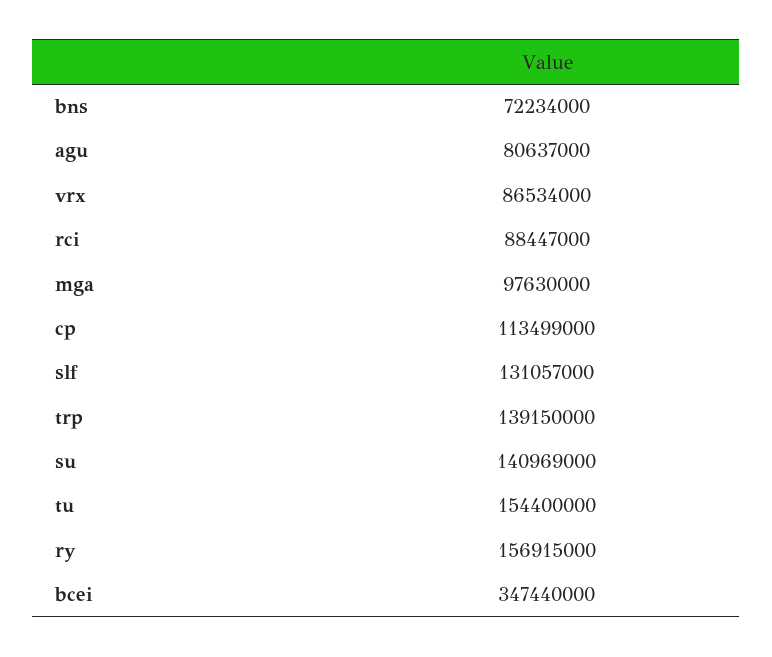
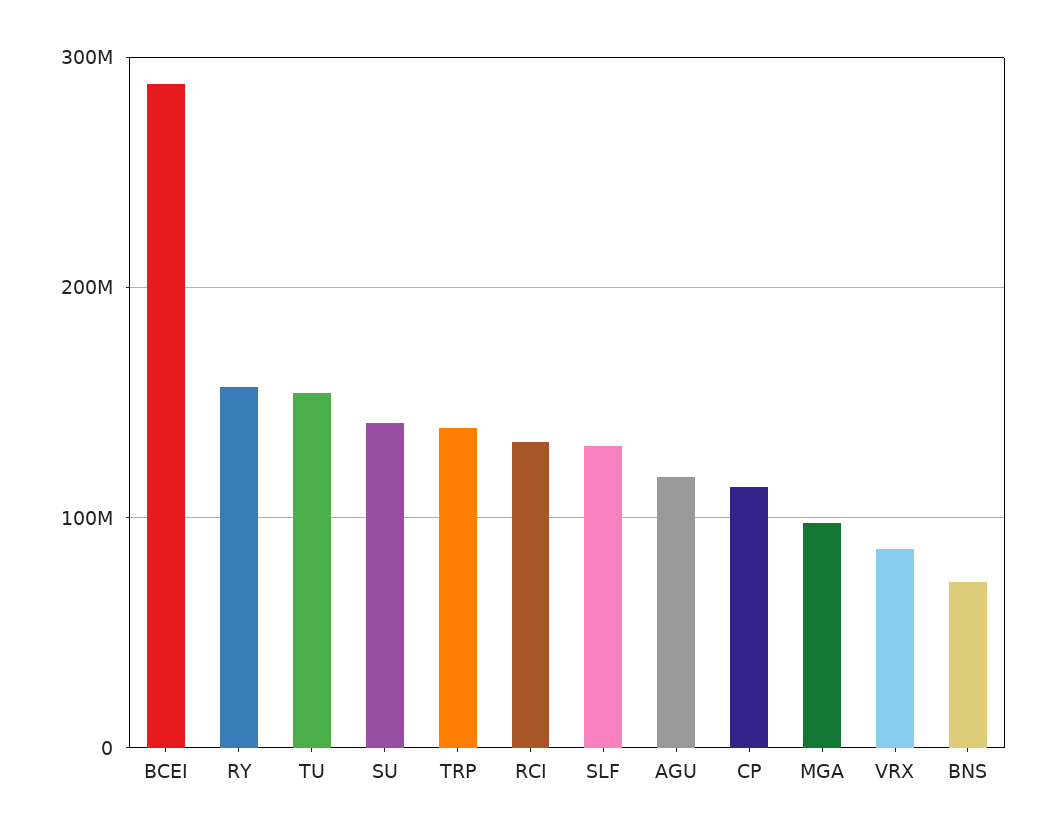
  {
    "bns": 72234000,
-   "agu": 80637000,
+   "agu": 120000000,
    "vrx": 86534000,
-   "rci": 88447000,
+   "rci": 130000000,
    "mga": 97630000,
    "cp": 113499000,
    "slf": 131057000,
    "trp": 139150000,
    "su": 140969000,
    "tu": 154400000,
    "ry": 156915000,
-   "bcei": 347440000
+   "bcei": 290000000
  }

